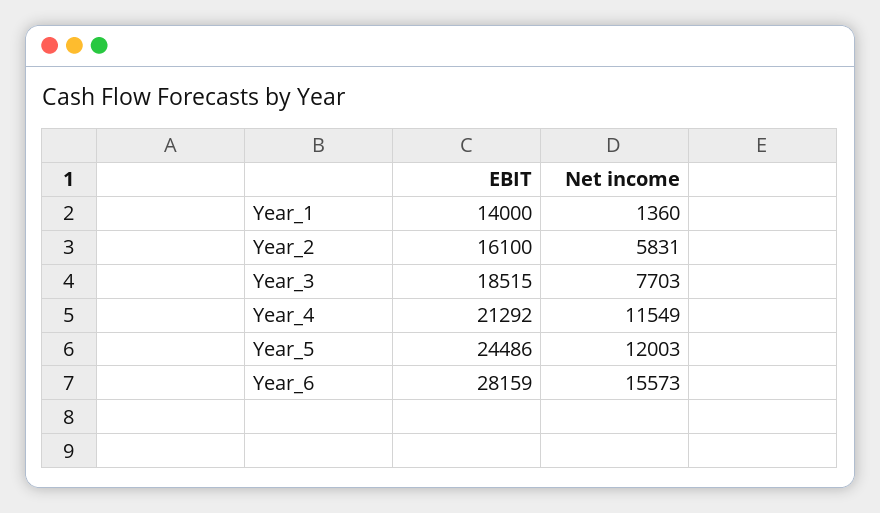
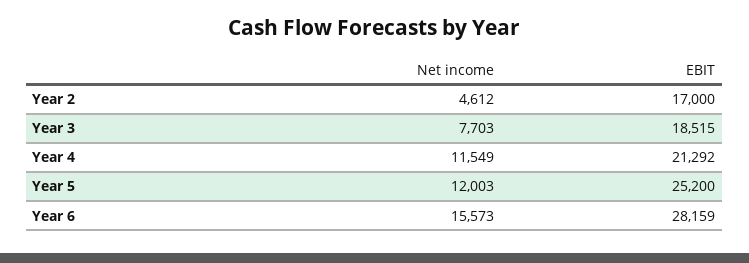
  {
    "EBIT": {
-     "Year_1": 14000,
-     "Year_2": 16100,
+     "Year_2": 17000,
      "Year_3": 18515,
      "Year_4": 21292,
-     "Year_5": 24486,
+     "Year_5": 25200,
      "Year_6": 28159
    },
    "Net income": {
-     "Year_1": 1360,
-     "Year_2": 5831,
+     "Year_2": 4612,
      "Year_3": 7703,
      "Year_4": 11549,
      "Year_5": 12003,
      "Year_6": 15573
    }
  }

